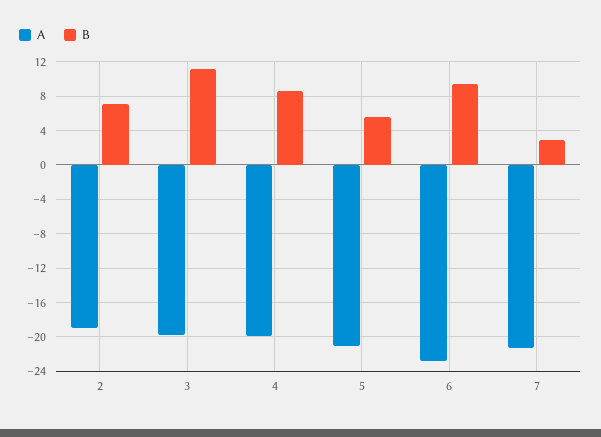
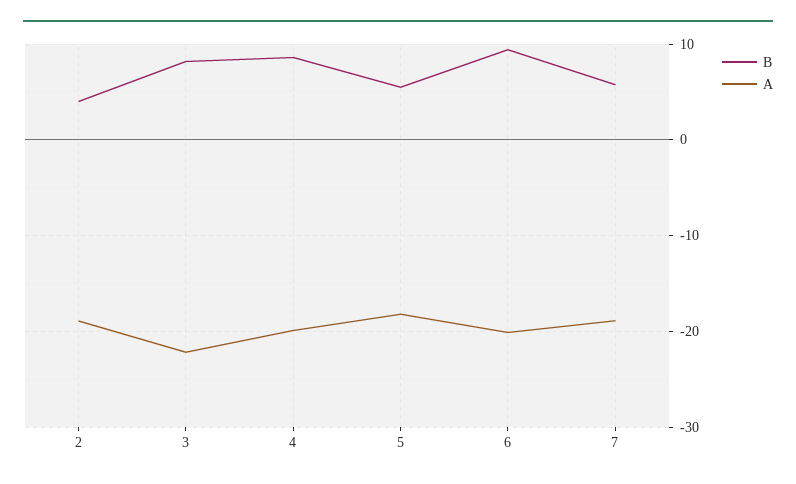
  {
    "A": {
      "2": -19,
-     "3": -20,
+     "3": -22,
      "4": -20,
-     "5": -21,
+     "5": -18,
-     "6": -23,
+     "6": -20,
-     "7": -21
+     "7": -19
    },
    "B": {
-     "2": 7,
+     "2": 4,
-     "3": 11,
+     "3": 8,
      "4": 9,
      "5": 6,
      "6": 9,
-     "7": 3
+     "7": 6
    }
  }

